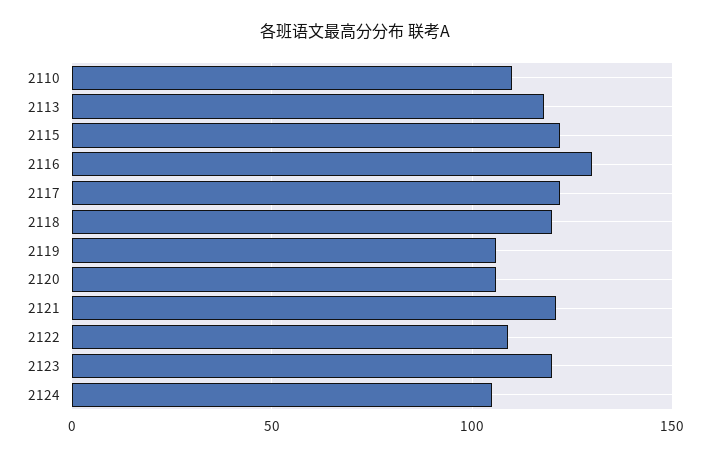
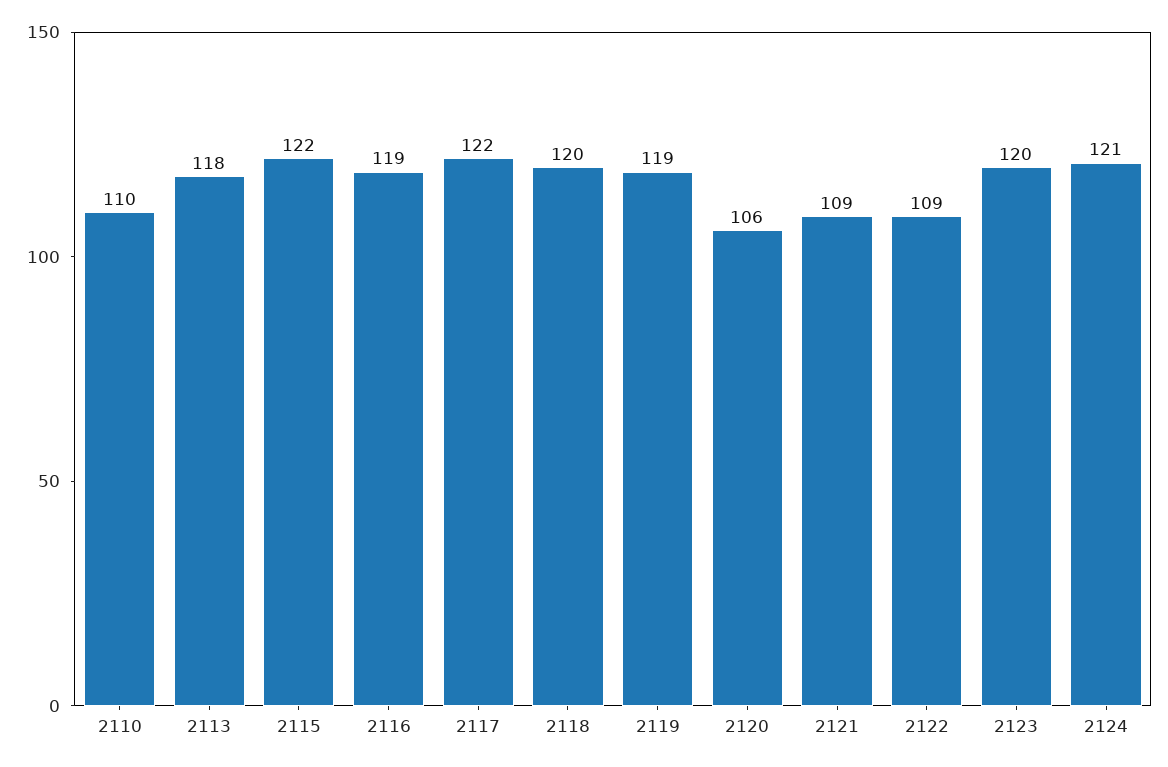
  {
    "2110": 110,
    "2113": 118,
    "2115": 122,
-   "2116": 130,
+   "2116": 119,
    "2117": 122,
    "2118": 120,
-   "2119": 105,
+   "2119": 119,
    "2120": 106,
-   "2121": 120,
+   "2121": 109,
    "2122": 109,
    "2123": 120,
-   "2124": 105
+   "2124": 121
  }

